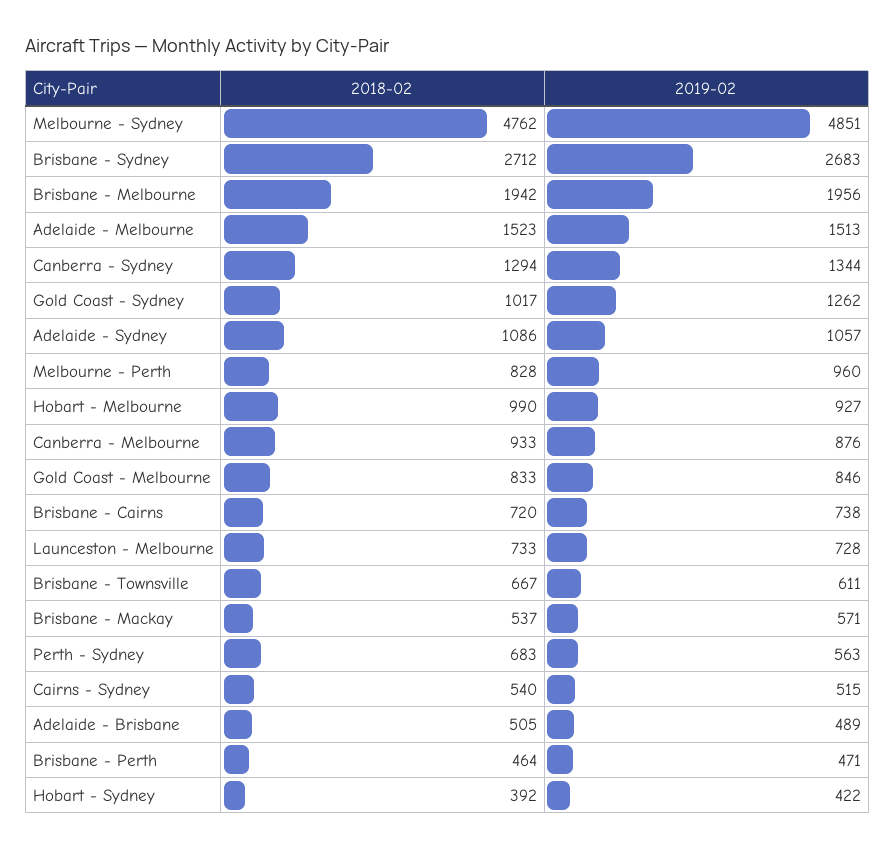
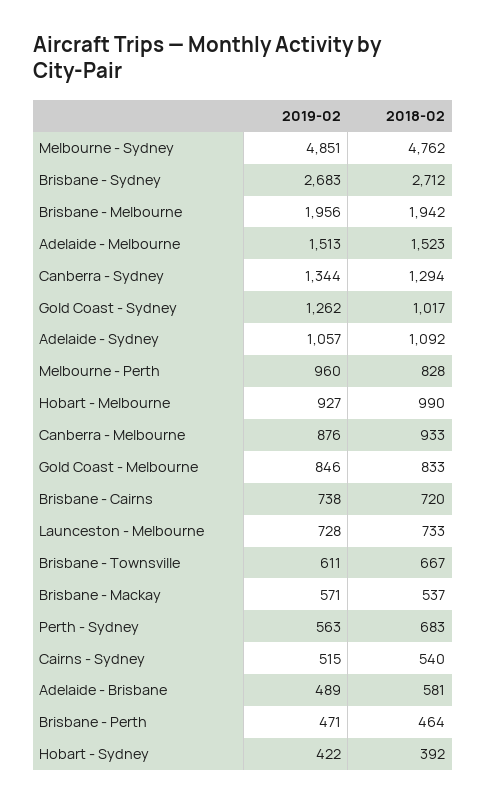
  {
    "2018-02": {
      "Melbourne - Sydney": 4762,
      "Brisbane - Sydney": 2712,
      "Brisbane - Melbourne": 1942,
      "Adelaide - Melbourne": 1523,
      "Canberra - Sydney": 1294,
      "Gold Coast - Sydney": 1017,
-     "Adelaide - Sydney": 1086,
+     "Adelaide - Sydney": 1092,
      "Melbourne - Perth": 828,
      "Hobart - Melbourne": 990,
      "Canberra - Melbourne": 933,
      "Gold Coast - Melbourne": 833,
      "Brisbane - Cairns": 720,
      "Launceston - Melbourne": 733,
      "Brisbane - Townsville": 667,
      "Brisbane - Mackay": 537,
      "Perth - Sydney": 683,
      "Cairns - Sydney": 540,
-     "Adelaide - Brisbane": 505,
+     "Adelaide - Brisbane": 581,
      "Brisbane - Perth": 464,
      "Hobart - Sydney": 392
    },
    "2019-02": {
      "Melbourne - Sydney": 4851,
      "Brisbane - Sydney": 2683,
      "Brisbane - Melbourne": 1956,
      "Adelaide - Melbourne": 1513,
      "Canberra - Sydney": 1344,
      "Gold Coast - Sydney": 1262,
      "Adelaide - Sydney": 1057,
      "Melbourne - Perth": 960,
      "Hobart - Melbourne": 927,
      "Canberra - Melbourne": 876,
      "Gold Coast - Melbourne": 846,
      "Brisbane - Cairns": 738,
      "Launceston - Melbourne": 728,
      "Brisbane - Townsville": 611,
      "Brisbane - Mackay": 571,
      "Perth - Sydney": 563,
      "Cairns - Sydney": 515,
      "Adelaide - Brisbane": 489,
      "Brisbane - Perth": 471,
      "Hobart - Sydney": 422
    }
  }

